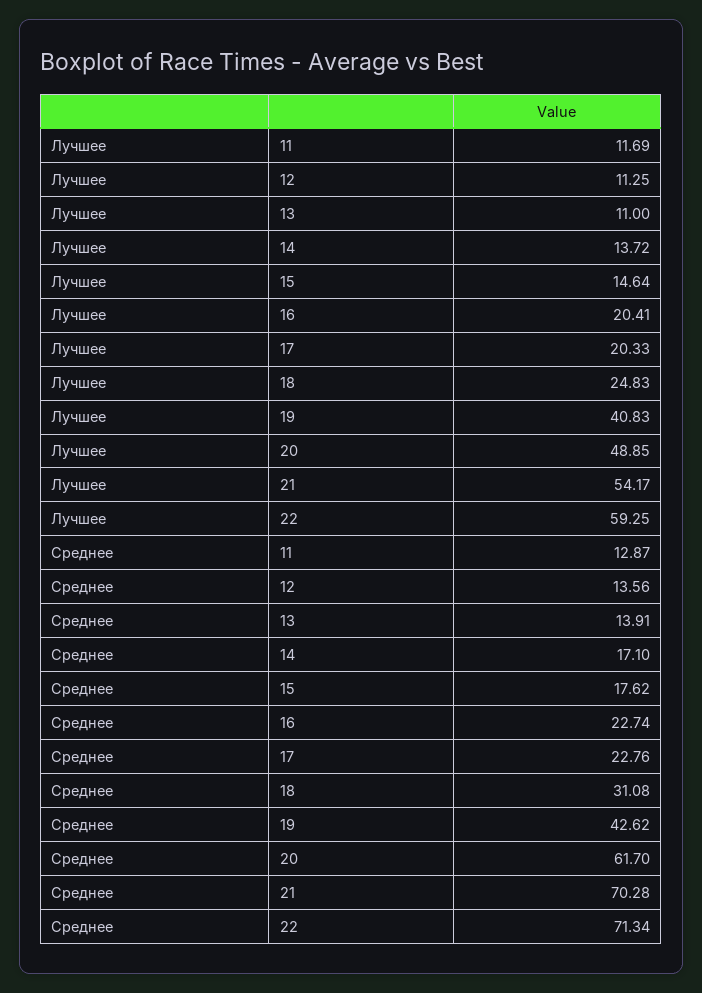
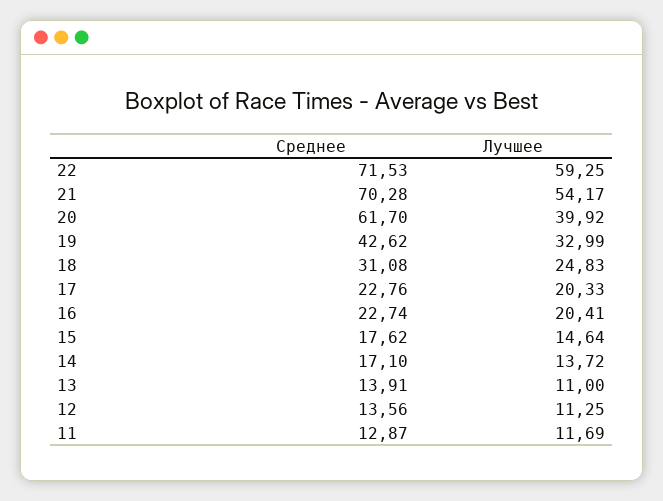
  {
    "Лучшее": {
      "11": 11.69,
      "12": 11.25,
      "13": 11,
      "14": 13.72,
      "15": 14.64,
      "16": 20.41,
      "17": 20.33,
      "18": 24.83,
-     "19": 40.83,
+     "19": 32.99,
-     "20": 48.85,
+     "20": 39.92,
      "21": 54.17,
      "22": 59.25
    },
    "Среднее": {
      "11": 12.87,
      "12": 13.56,
      "13": 13.91,
      "14": 17.1,
      "15": 17.62,
      "16": 22.74,
      "17": 22.76,
      "18": 31.08,
      "19": 42.62,
      "20": 61.7,
      "21": 70.28,
-     "22": 71.34
+     "22": 71.53
    }
  }

